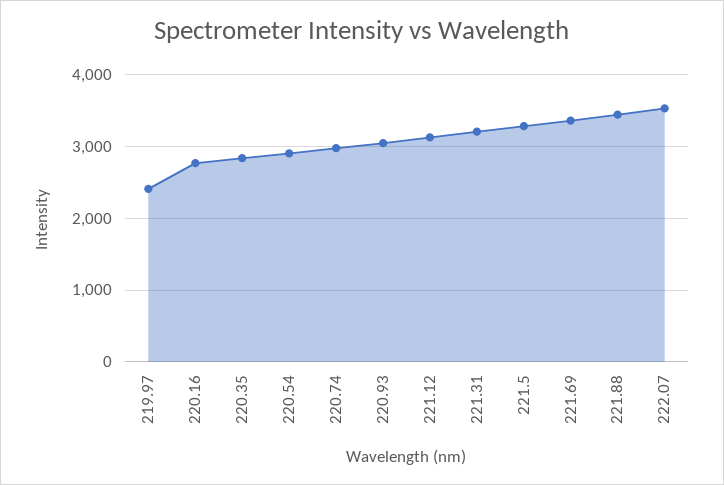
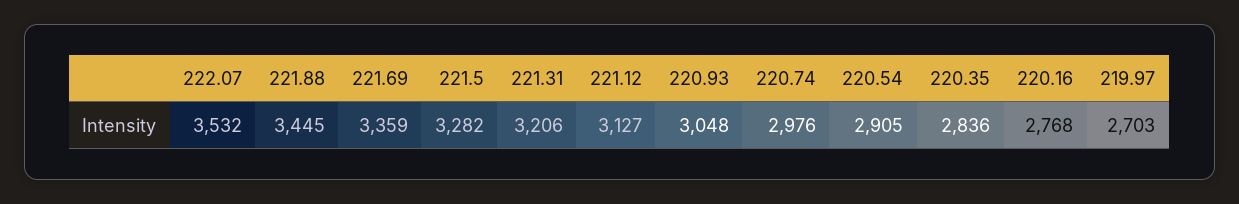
  {
-   "219.97": 2400,
+   "219.97": 2703,
    "220.16": 2768,
    "220.35": 2836,
    "220.54": 2905,
    "220.74": 2976,
    "220.93": 3048,
    "221.12": 3127,
    "221.31": 3206,
    "221.5": 3282,
    "221.69": 3359,
    "221.88": 3445,
    "222.07": 3532
  }

